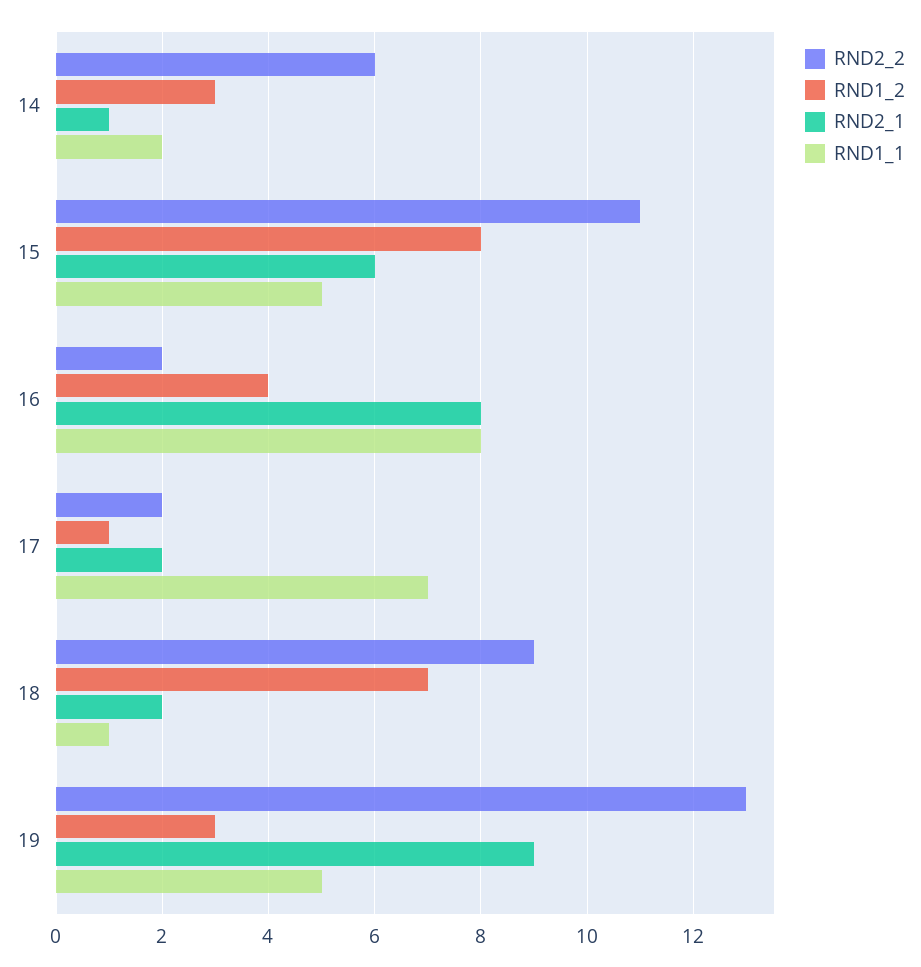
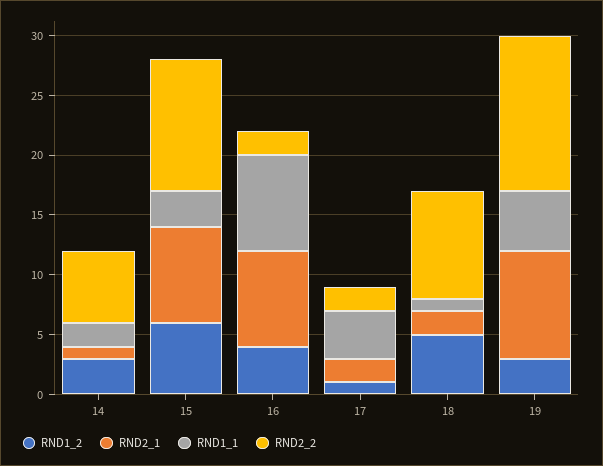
  {
    "RND2_2": {
      "14": 6,
      "15": 11,
      "16": 2,
      "17": 2,
      "18": 9,
      "19": 13
    },
    "RND1_2": {
      "14": 3,
-     "15": 8,
+     "15": 6,
      "16": 4,
      "17": 1,
-     "18": 7,
+     "18": 5,
      "19": 3
    },
    "RND2_1": {
      "14": 1,
-     "15": 6,
+     "15": 8,
      "16": 8,
      "17": 2,
      "18": 2,
      "19": 9
    },
    "RND1_1": {
      "14": 2,
-     "15": 5,
+     "15": 3,
      "16": 8,
-     "17": 7,
+     "17": 4,
      "18": 1,
      "19": 5
    }
  }

